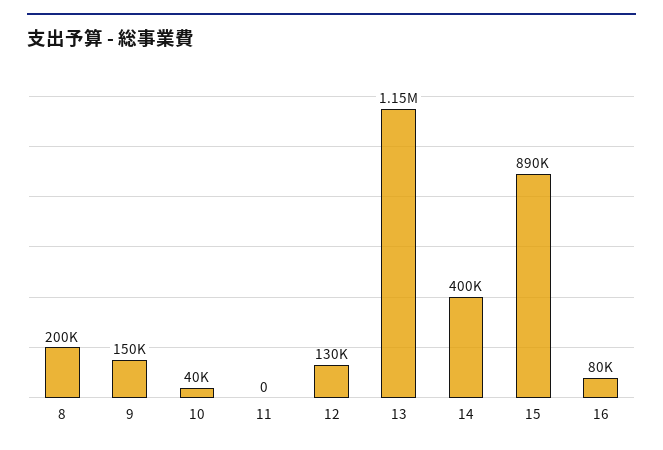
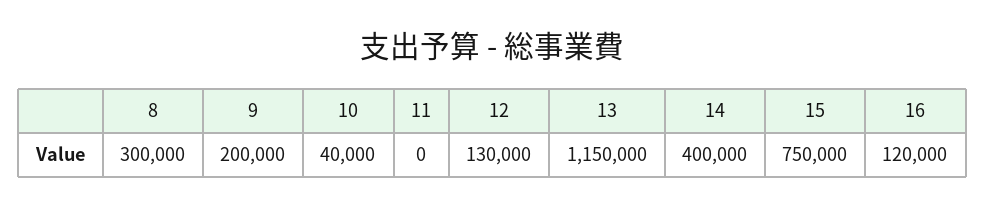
  {
-   "8": 200000,
+   "8": 300000,
-   "9": 150000,
+   "9": 200000,
    "10": 40000,
    "11": 0,
    "12": 130000,
    "13": 1150000,
    "14": 400000,
-   "15": 890000,
+   "15": 750000,
-   "16": 80000
+   "16": 120000
  }

